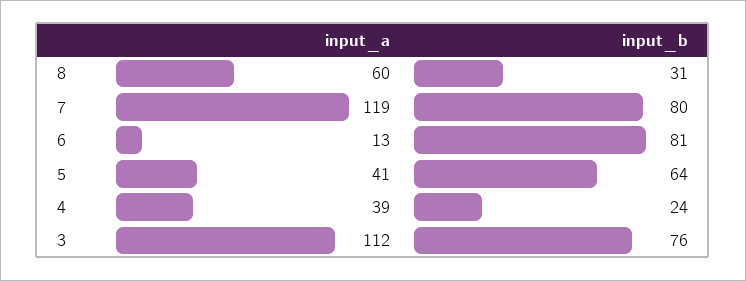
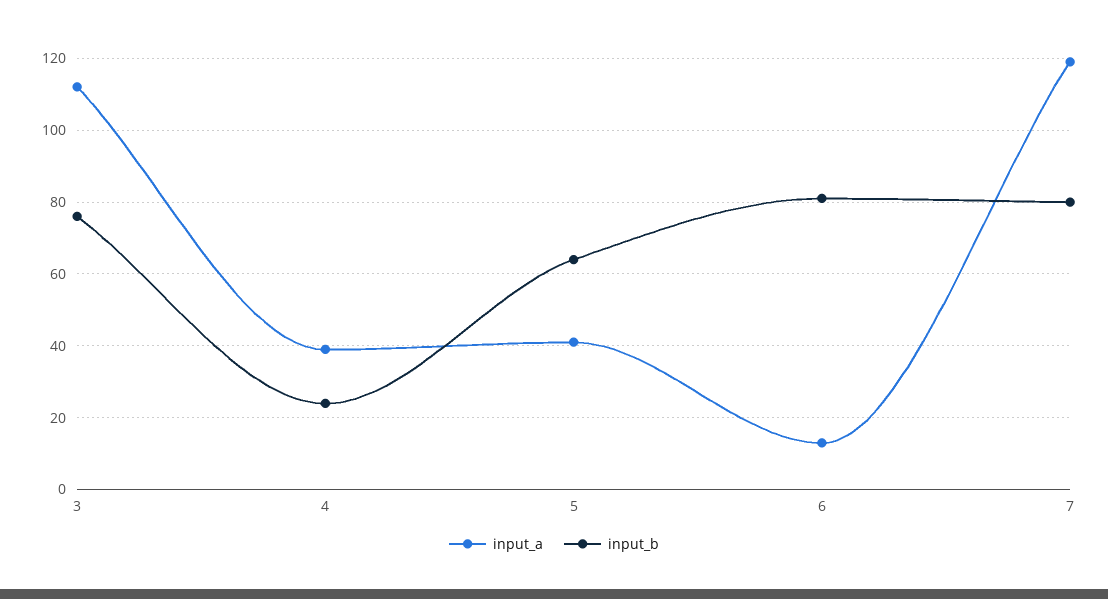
  {
    "input_a": {
-     "8": 60,
      "7": 119,
      "6": 13,
      "5": 41,
      "4": 39,
      "3": 112
    },
    "input_b": {
-     "8": 31,
      "7": 80,
      "6": 81,
      "5": 64,
      "4": 24,
      "3": 76
    }
  }

